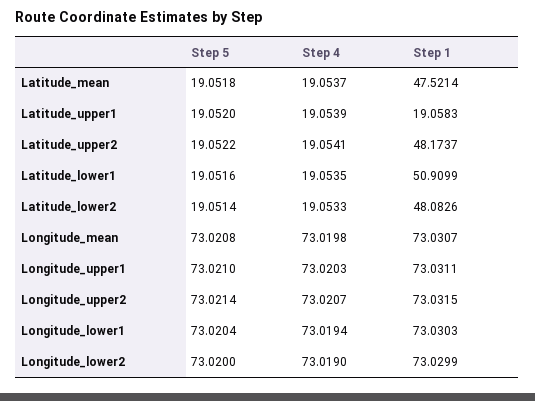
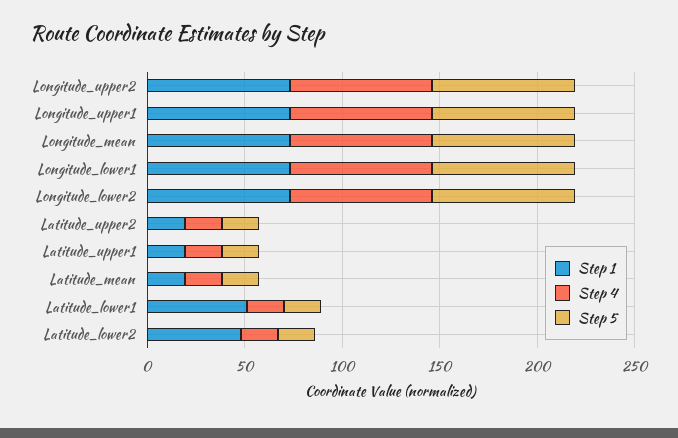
  {
    "Step 5": {
      "Latitude_mean": 19.0518,
      "Latitude_upper1": 19.052,
      "Latitude_upper2": 19.0522,
      "Latitude_lower1": 19.0516,
      "Latitude_lower2": 19.0514,
      "Longitude_mean": 73.0208,
      "Longitude_upper1": 73.021,
      "Longitude_upper2": 73.0214,
      "Longitude_lower1": 73.0204,
      "Longitude_lower2": 73.02
    },
    "Step 4": {
      "Latitude_mean": 19.0537,
      "Latitude_upper1": 19.0539,
      "Latitude_upper2": 19.0541,
      "Latitude_lower1": 19.0535,
      "Latitude_lower2": 19.0533,
      "Longitude_mean": 73.0198,
      "Longitude_upper1": 73.0203,
      "Longitude_upper2": 73.0207,
      "Longitude_lower1": 73.0194,
      "Longitude_lower2": 73.019
    },
    "Step 1": {
-     "Latitude_mean": 47.5214,
+     "Latitude_mean": 20,
      "Latitude_upper1": 19.0583,
-     "Latitude_upper2": 48.1737,
+     "Latitude_upper2": 20,
      "Latitude_lower1": 50.9099,
      "Latitude_lower2": 48.0826,
      "Longitude_mean": 73.0307,
      "Longitude_upper1": 73.0311,
      "Longitude_upper2": 73.0315,
      "Longitude_lower1": 73.0303,
      "Longitude_lower2": 73.0299
    }
  }

